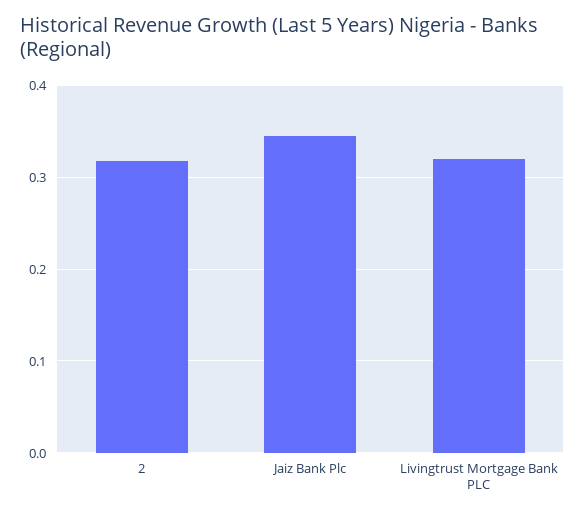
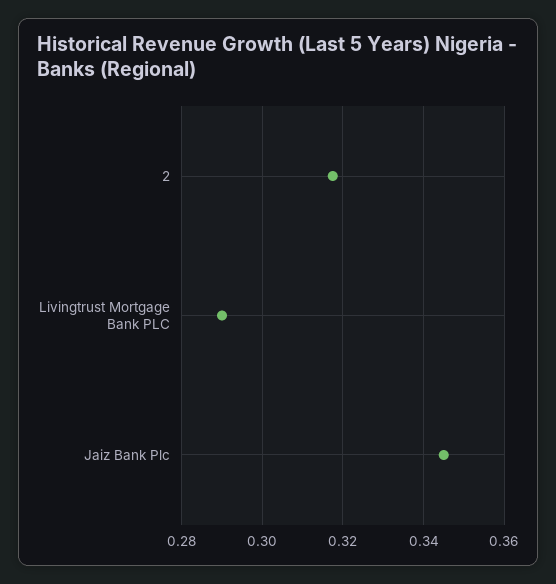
  {
    "2": 0.318,
    "Jaiz Bank Plc": 0.346,
-   "Livingtrust Mortgage Bank PLC": 0.32
+   "Livingtrust Mortgage Bank PLC": 0.29
  }

